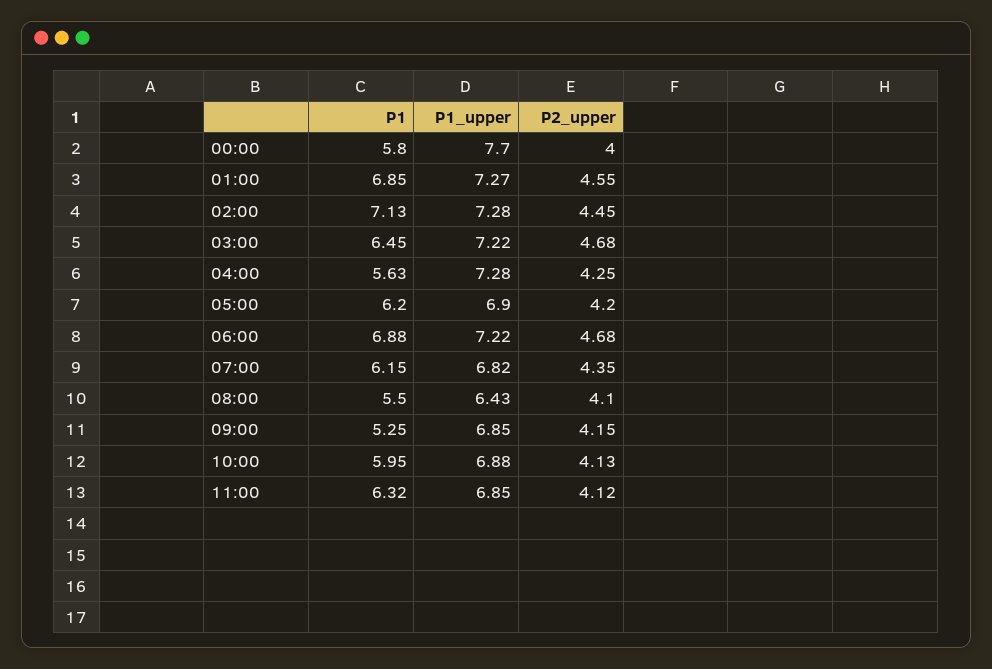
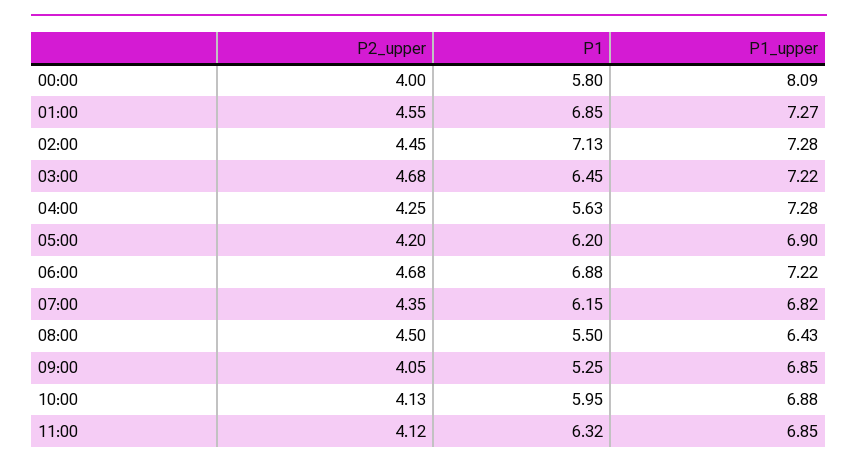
  {
    "P1": {
      "00:00": 5.8,
      "01:00": 6.85,
      "02:00": 7.13,
      "03:00": 6.45,
      "04:00": 5.63,
      "05:00": 6.2,
      "06:00": 6.88,
      "07:00": 6.15,
      "08:00": 5.5,
      "09:00": 5.25,
      "10:00": 5.95,
      "11:00": 6.32
    },
    "P1_upper": {
-     "00:00": 7.7,
+     "00:00": 8.09,
      "01:00": 7.27,
      "02:00": 7.28,
      "03:00": 7.22,
      "04:00": 7.28,
      "05:00": 6.9,
      "06:00": 7.22,
      "07:00": 6.82,
      "08:00": 6.43,
      "09:00": 6.85,
      "10:00": 6.88,
      "11:00": 6.85
    },
    "P2_upper": {
      "00:00": 4,
      "01:00": 4.55,
      "02:00": 4.45,
      "03:00": 4.68,
      "04:00": 4.25,
      "05:00": 4.2,
      "06:00": 4.68,
      "07:00": 4.35,
-     "08:00": 4.1,
+     "08:00": 4.5,
-     "09:00": 4.15,
+     "09:00": 4.05,
      "10:00": 4.13,
      "11:00": 4.12
    }
  }

